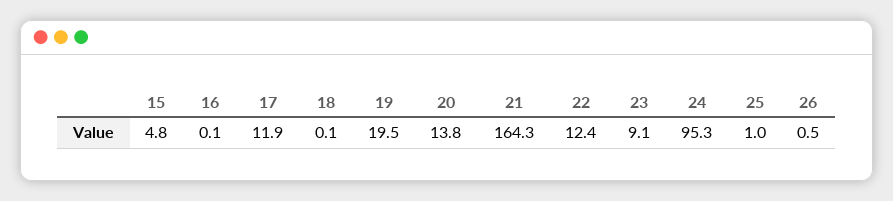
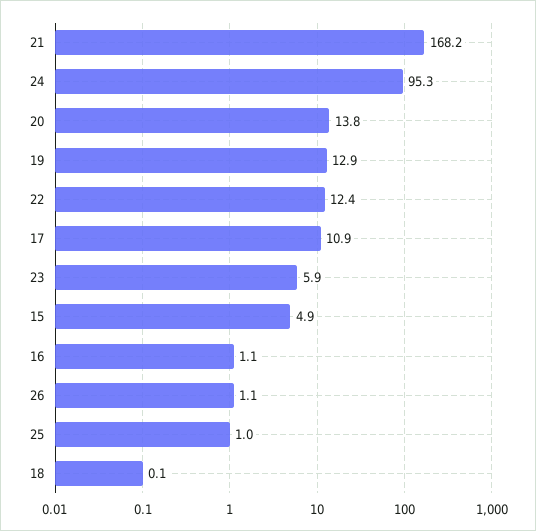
  {
-   "15": 4.8,
+   "15": 4.9,
-   "16": 0.1,
+   "16": 1.1,
-   "17": 11.9,
+   "17": 10.9,
    "18": 0.1,
-   "19": 19.5,
+   "19": 12.9,
    "20": 13.8,
-   "21": 164.3,
+   "21": 168.2,
    "22": 12.4,
-   "23": 9.1,
+   "23": 5.9,
    "24": 95.3,
    "25": 1,
-   "26": 0.5
+   "26": 1.1
  }

